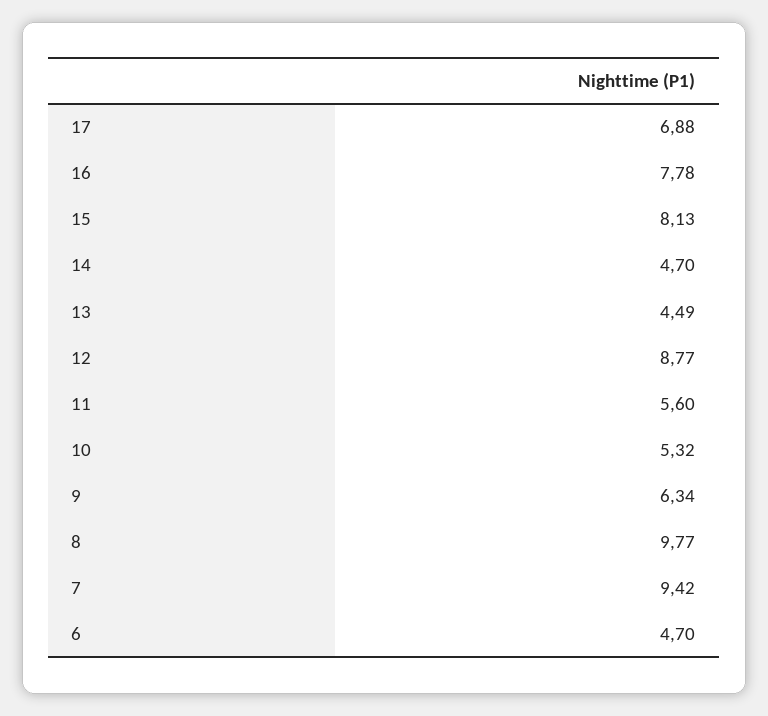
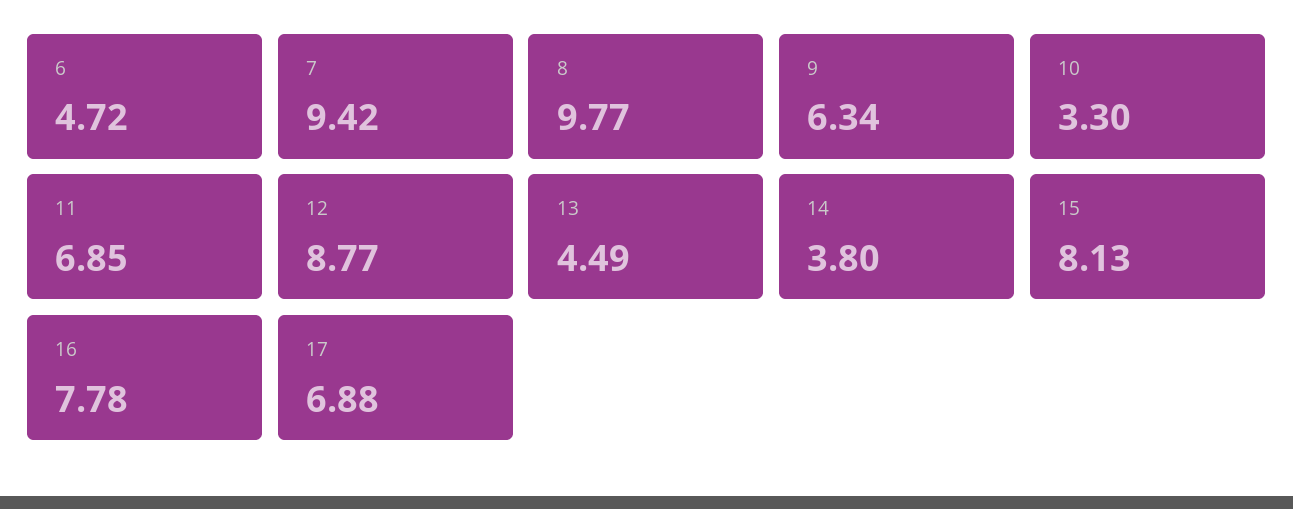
  {
    "17": 6.88,
    "16": 7.78,
    "15": 8.13,
-   "14": 4.7,
+   "14": 3.8,
    "13": 4.49,
    "12": 8.77,
-   "11": 5.6,
+   "11": 6.85,
-   "10": 5.32,
+   "10": 3.3,
    "9": 6.34,
    "8": 9.77,
    "7": 9.42,
-   "6": 4.7
+   "6": 4.72
  }

